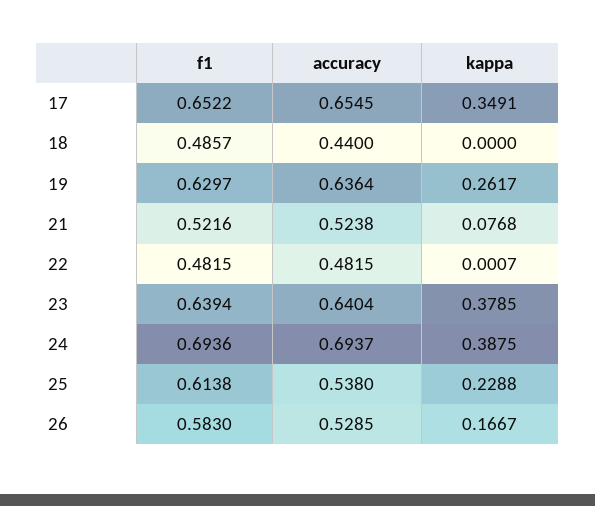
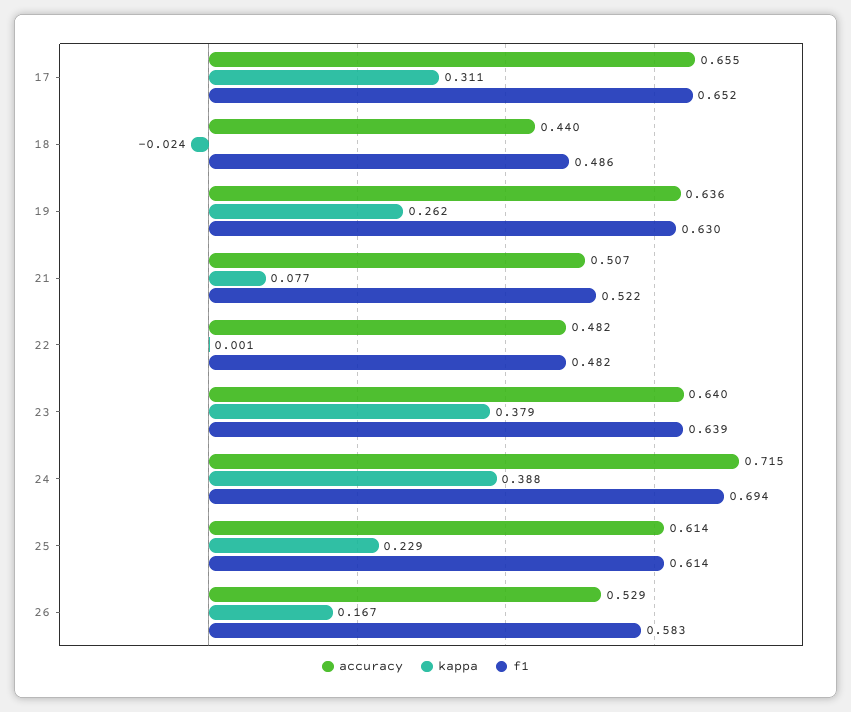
  {
    "f1": {
      "17": 0.6522,
      "18": 0.4857,
      "19": 0.6297,
      "21": 0.5216,
      "22": 0.4815,
      "23": 0.6394,
      "24": 0.6936,
      "25": 0.6138,
      "26": 0.583
    },
    "accuracy": {
      "17": 0.6545,
      "18": 0.44,
      "19": 0.6364,
-     "21": 0.5238,
+     "21": 0.507,
      "22": 0.4815,
      "23": 0.6404,
-     "24": 0.6937,
+     "24": 0.715,
-     "25": 0.538,
+     "25": 0.614,
      "26": 0.5285
    },
    "kappa": {
-     "17": 0.3491,
+     "17": 0.311,
-     "18": 0,
+     "18": -0.024,
      "19": 0.2617,
      "21": 0.0768,
      "22": 0.0007,
      "23": 0.3785,
      "24": 0.3875,
      "25": 0.2288,
      "26": 0.1667
    }
  }

